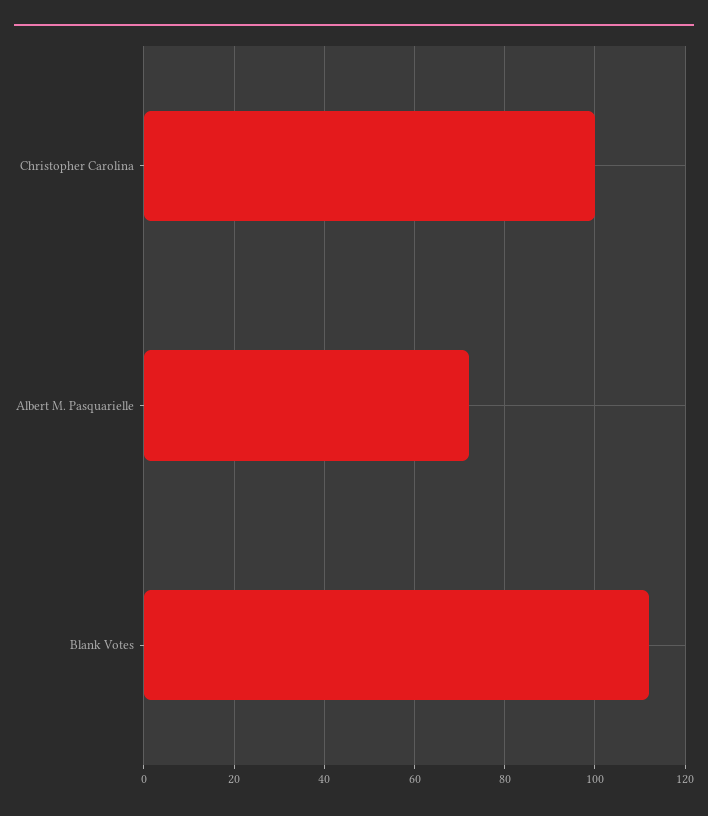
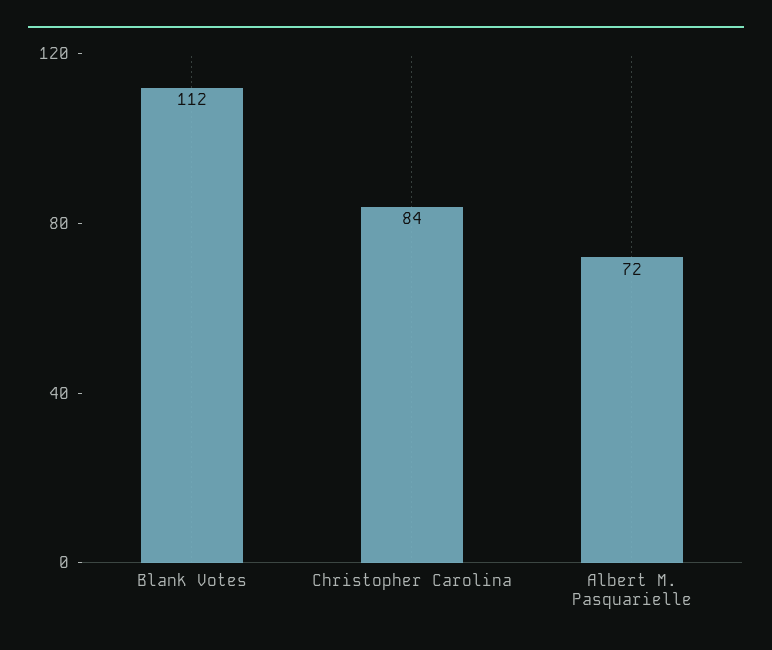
  {
-   "Christopher Carolina": 100,
+   "Christopher Carolina": 84,
    "Albert M. Pasquarielle": 72,
    "Blank Votes": 112
  }

